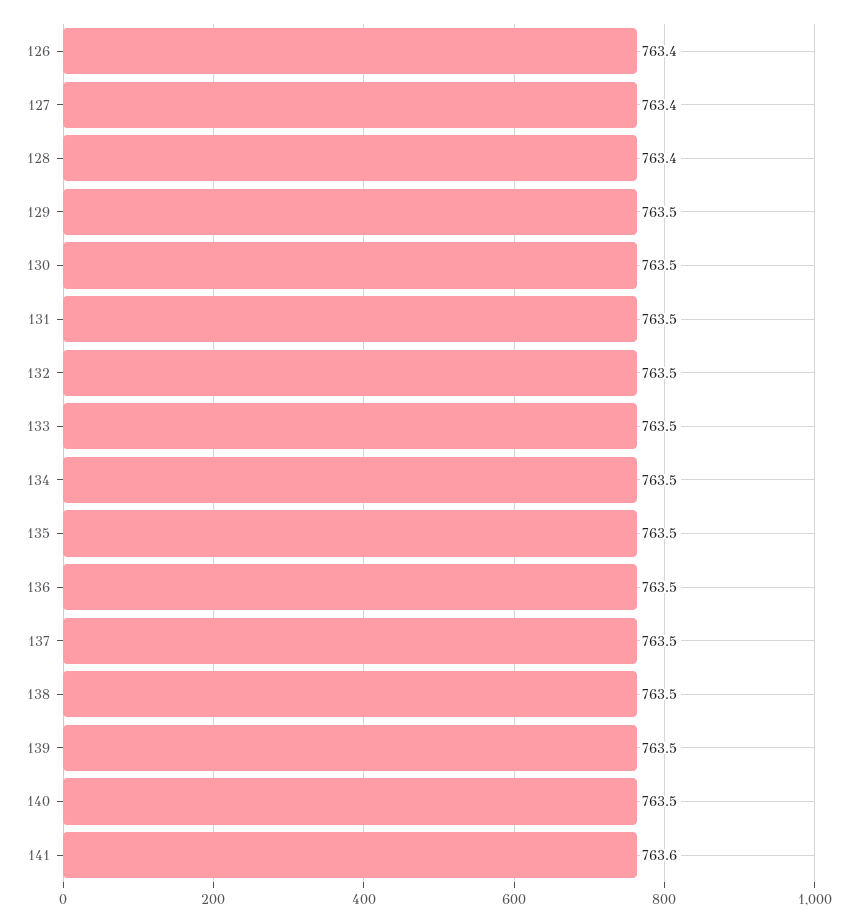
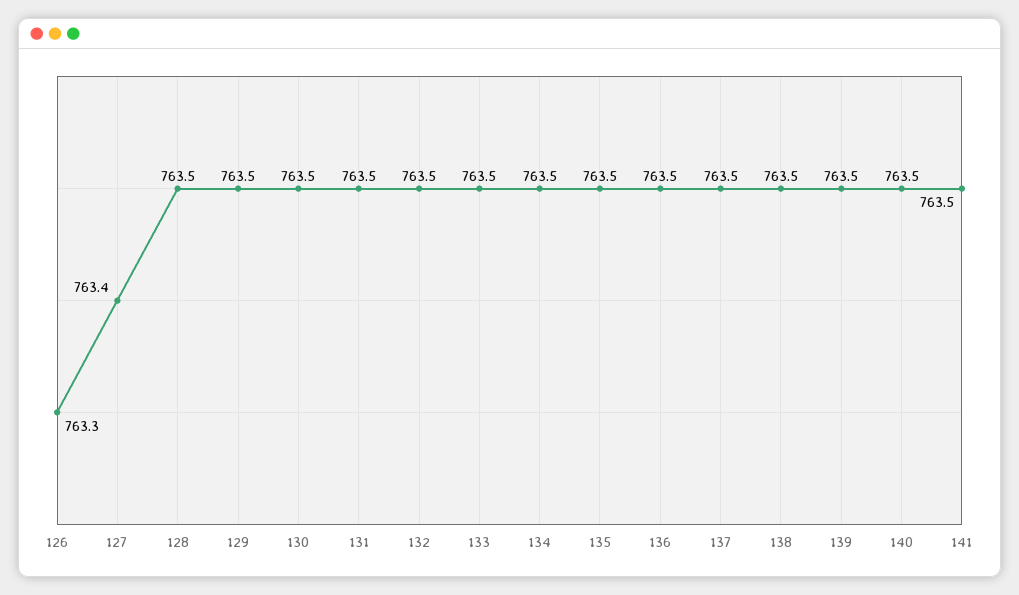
  {
-   "126": 763.4,
+   "126": 763.3,
    "127": 763.4,
-   "128": 763.4,
+   "128": 763.5,
    "129": 763.5,
    "130": 763.5,
    "131": 763.5,
    "132": 763.5,
    "133": 763.5,
    "134": 763.5,
    "135": 763.5,
    "136": 763.5,
    "137": 763.5,
    "138": 763.5,
    "139": 763.5,
    "140": 763.5,
-   "141": 763.6
+   "141": 763.5
  }

